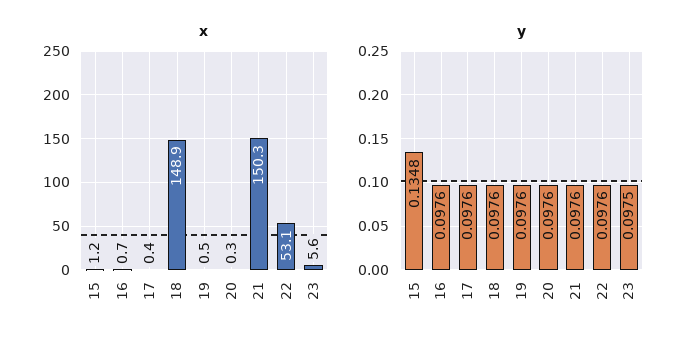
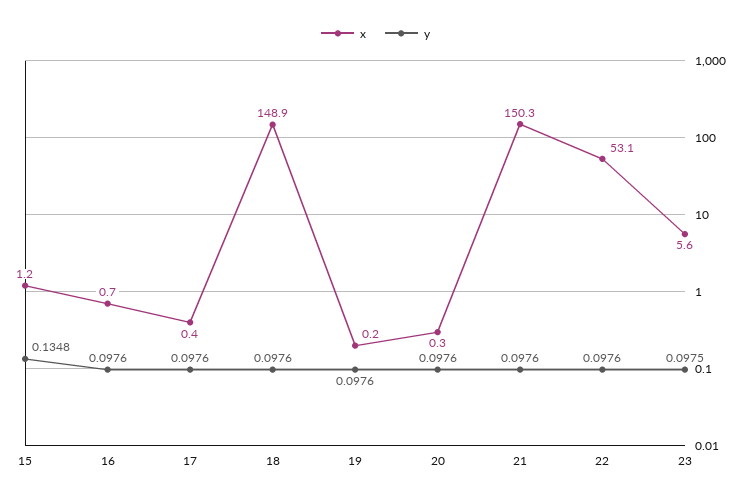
  {
    "x": {
      "15": 1.2,
      "16": 0.7,
      "17": 0.4,
      "18": 148.9,
-     "19": 0.5,
+     "19": 0.2,
      "20": 0.3,
      "21": 150.3,
      "22": 53.1,
      "23": 5.6
    },
    "y": {
      "15": 0.1348,
      "16": 0.0976,
      "17": 0.0976,
      "18": 0.0976,
      "19": 0.0976,
      "20": 0.0976,
      "21": 0.0976,
      "22": 0.0976,
      "23": 0.0975
    }
  }

